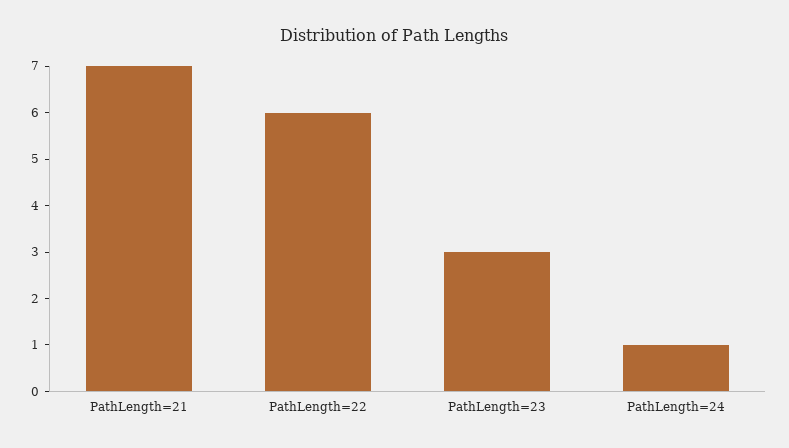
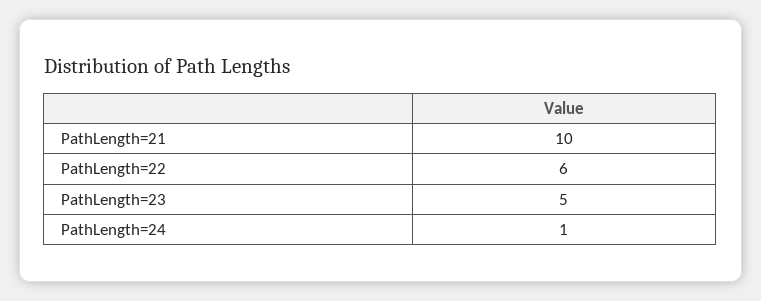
  {
-   "PathLength=21": 7,
+   "PathLength=21": 10,
    "PathLength=22": 6,
-   "PathLength=23": 3,
+   "PathLength=23": 5,
    "PathLength=24": 1
  }

